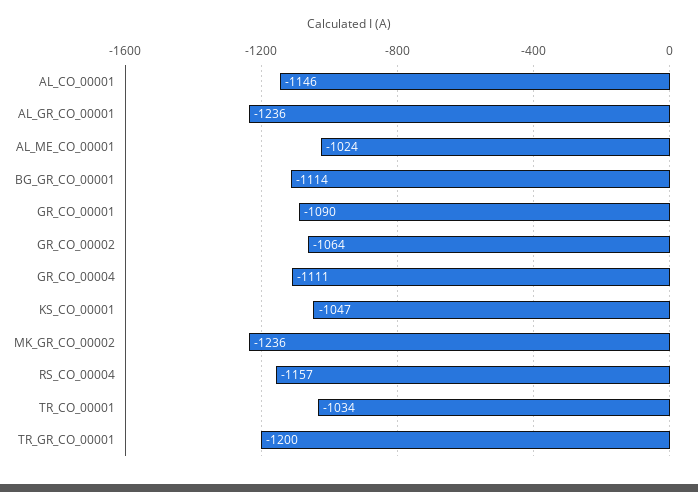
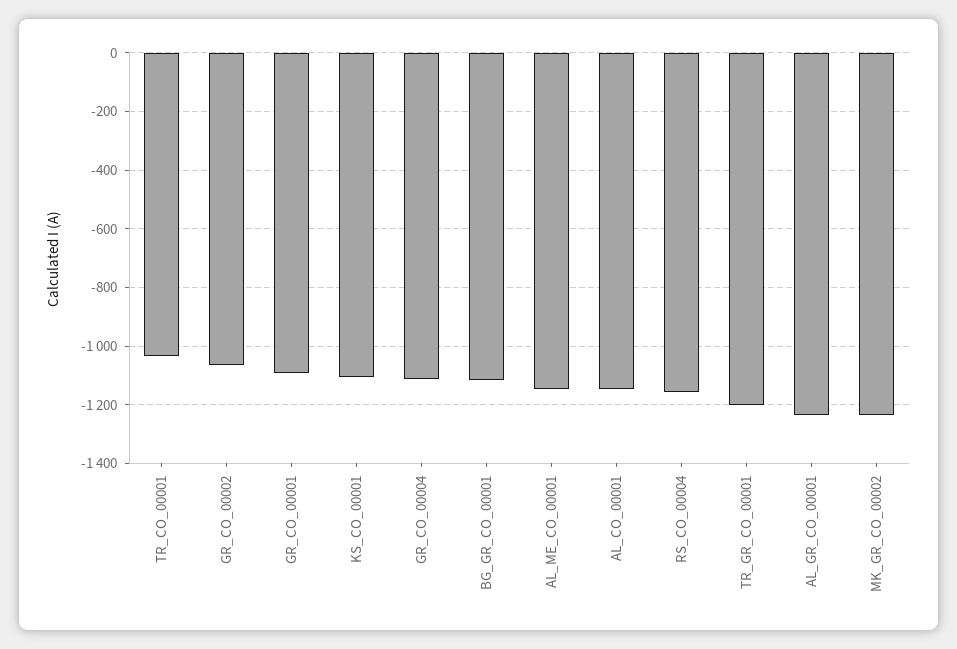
  {
    "AL_CO_00001": -1146,
    "AL_GR_CO_00001": -1236,
-   "AL_ME_CO_00001": -1024,
+   "AL_ME_CO_00001": -1150,
    "BG_GR_CO_00001": -1114,
    "GR_CO_00001": -1090,
    "GR_CO_00002": -1064,
    "GR_CO_00004": -1111,
-   "KS_CO_00001": -1047,
+   "KS_CO_00001": -1100,
    "MK_GR_CO_00002": -1236,
    "RS_CO_00004": -1157,
    "TR_CO_00001": -1034,
    "TR_GR_CO_00001": -1200
  }

